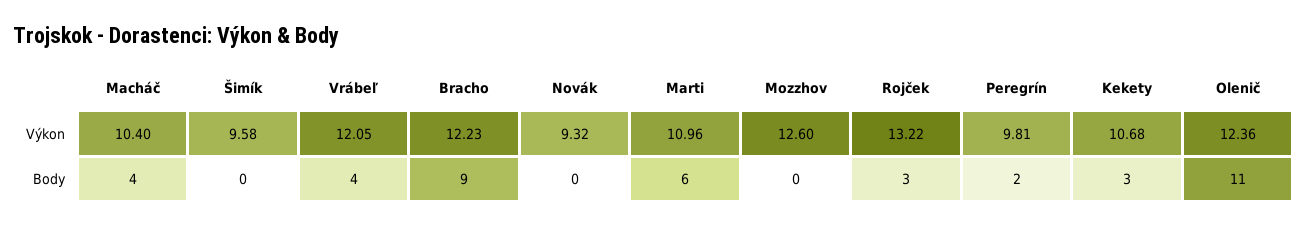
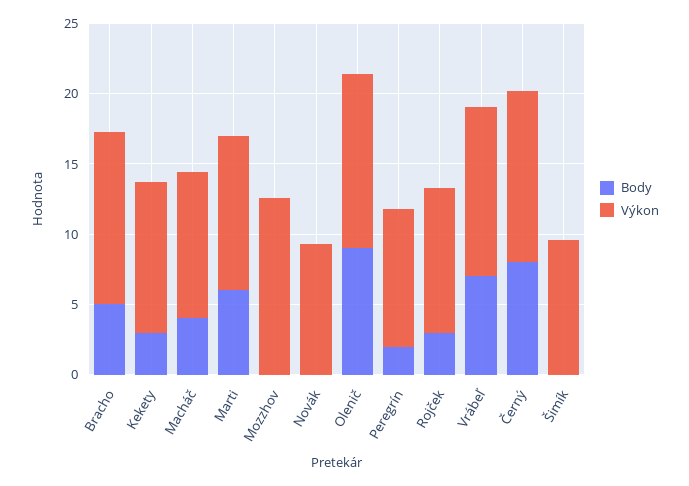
  {
    "Výkon": {
      "Macháč": 10.4,
      "Šimík": 9.58,
      "Vrábeľ": 12.05,
      "Bracho": 12.23,
      "Novák": 9.32,
      "Marti": 10.96,
      "Mozzhov": 12.6,
-     "Rojček": 13.22,
+     "Rojček": 10,
      "Peregrín": 9.81,
      "Kekety": 10.68,
-     "Olenič": 12.36
+     "Olenič": 12.36,
+     "Černý": 12
    },
    "Body": {
      "Macháč": 4,
      "Šimík": 0,
-     "Vrábeľ": 4,
+     "Vrábeľ": 7,
-     "Bracho": 9,
+     "Bracho": 5,
      "Novák": 0,
      "Marti": 6,
      "Mozzhov": 0,
      "Rojček": 3,
      "Peregrín": 2,
      "Kekety": 3,
-     "Olenič": 11
+     "Olenič": 9,
+     "Černý": 8
    }
  }

